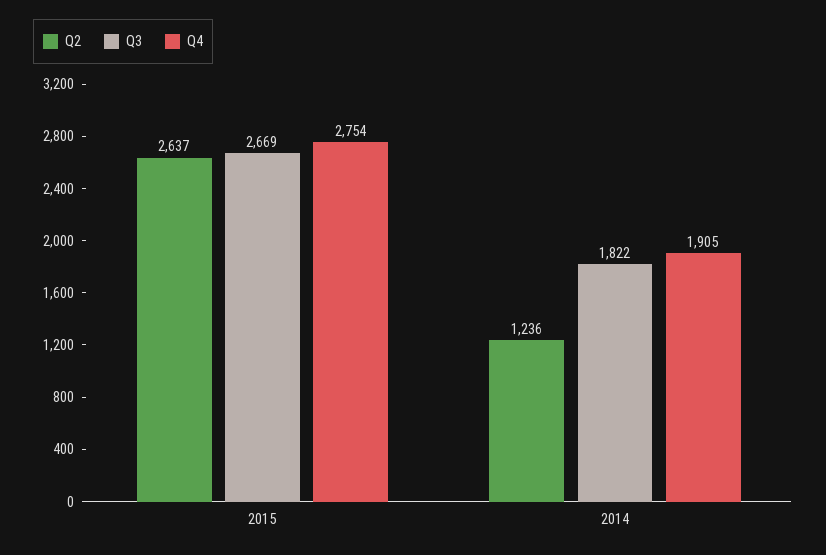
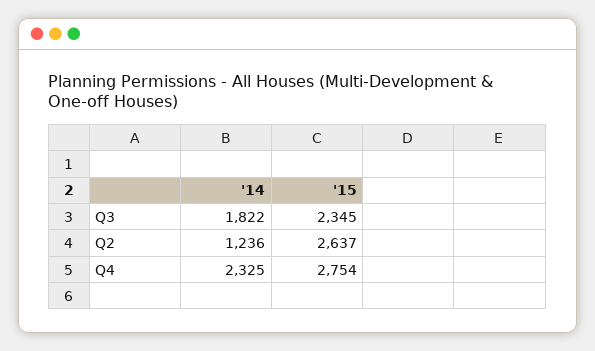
  {
    "Q2": {
      "2015": 2637,
      "2014": 1236
    },
    "Q3": {
-     "2015": 2669,
+     "2015": 2345,
      "2014": 1822
    },
    "Q4": {
      "2015": 2754,
-     "2014": 1905
+     "2014": 2325
    }
  }

